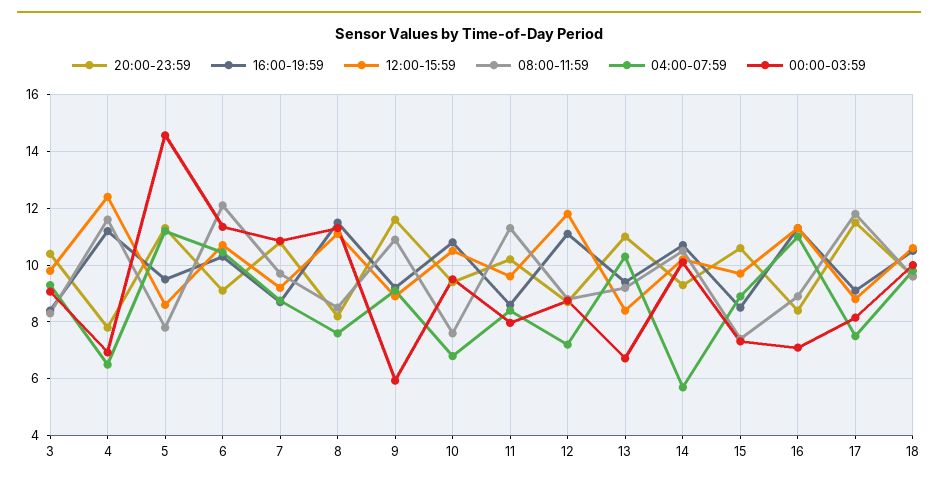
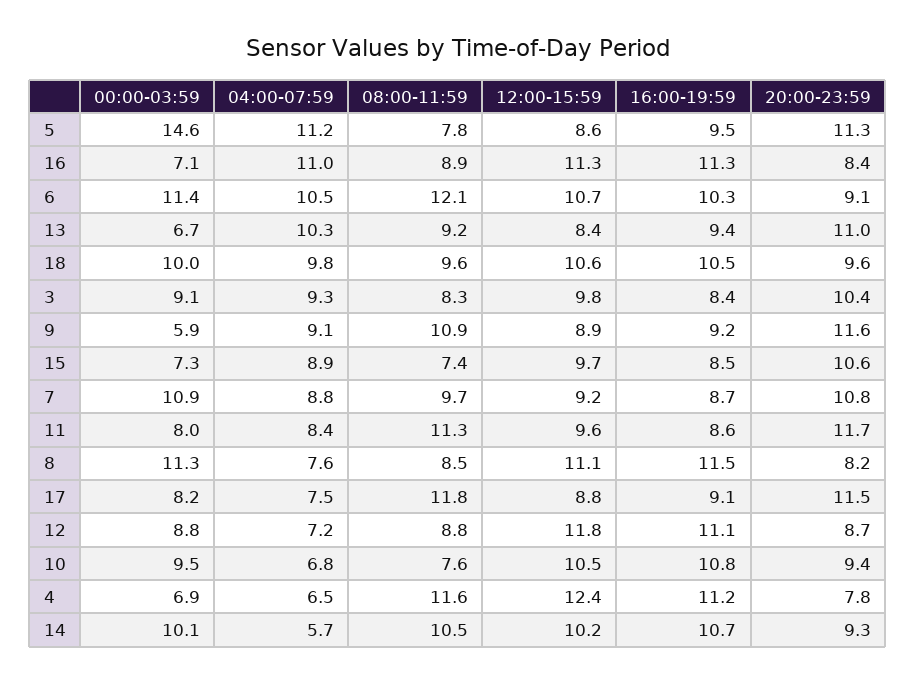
  {
    "20:00-23:59": {
      "3": 10.4,
      "4": 7.8,
      "5": 11.3,
      "6": 9.1,
      "7": 10.8,
      "8": 8.2,
      "9": 11.6,
      "10": 9.4,
-     "11": 10.25,
+     "11": 11.7,
      "12": 8.7,
      "13": 11,
      "14": 9.3,
      "15": 10.6,
      "16": 8.4,
      "17": 11.5,
      "18": 9.6
    },
    "16:00-19:59": {
      "3": 8.4,
      "4": 11.2,
      "5": 9.5,
      "6": 10.3,
      "7": 8.7,
      "8": 11.5,
      "9": 9.2,
      "10": 10.8,
      "11": 8.6,
      "12": 11.1,
      "13": 9.4,
      "14": 10.7,
      "15": 8.5,
      "16": 11.3,
      "17": 9.1,
      "18": 10.5
    },
    "12:00-15:59": {
      "3": 9.8,
      "4": 12.4,
      "5": 8.6,
      "6": 10.7,
      "7": 9.2,
      "8": 11.1,
      "9": 8.9,
      "10": 10.5,
      "11": 9.6,
      "12": 11.8,
      "13": 8.4,
      "14": 10.2,
      "15": 9.7,
      "16": 11.3,
      "17": 8.8,
      "18": 10.6
    },
    "08:00-11:59": {
      "3": 8.3,
      "4": 11.6,
      "5": 7.8,
      "6": 12.1,
      "7": 9.7,
      "8": 8.5,
      "9": 10.9,
      "10": 7.6,
      "11": 11.3,
      "12": 8.8,
      "13": 9.2,
      "14": 10.5,
      "15": 7.4,
      "16": 8.9,
      "17": 11.8,
      "18": 9.6
    },
    "04:00-07:59": {
      "3": 9.3,
      "4": 6.5,
      "5": 11.2,
      "6": 10.5,
      "7": 8.8,
      "8": 7.6,
      "9": 9.1,
      "10": 6.8,
      "11": 8.4,
      "12": 7.2,
      "13": 10.3,
      "14": 5.7,
      "15": 8.9,
      "16": 11,
      "17": 7.5,
      "18": 9.8
    },
    "00:00-03:59": {
      "3": 9.1,
      "4": 6.9,
      "5": 14.6,
      "6": 11.4,
      "7": 10.9,
      "8": 11.3,
      "9": 5.9,
      "10": 9.5,
      "11": 8,
      "12": 8.8,
      "13": 6.7,
      "14": 10.1,
      "15": 7.3,
      "16": 7.1,
      "17": 8.2,
      "18": 10
    }
  }

